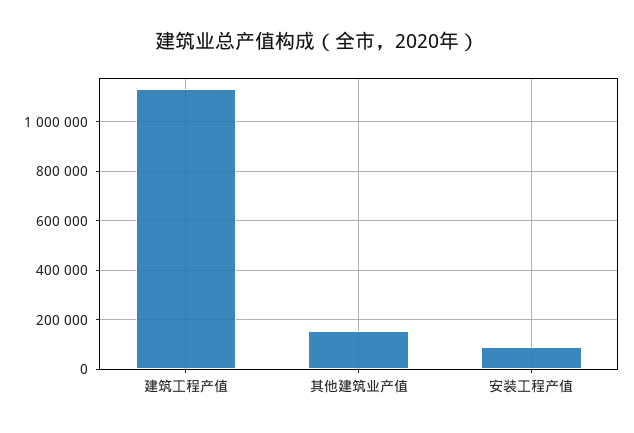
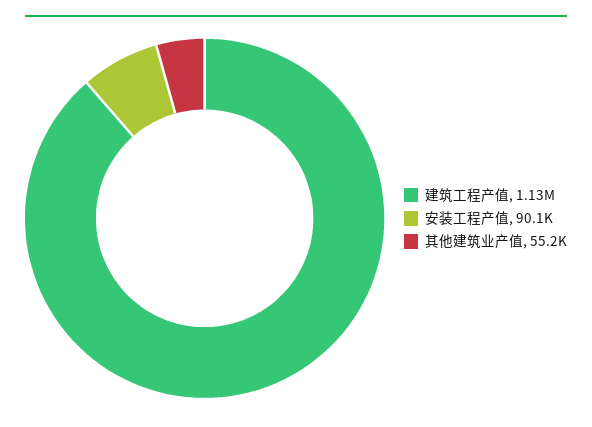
  {
    "建筑工程产值": 1130000,
-   "其他建筑业产值": 150000,
+   "其他建筑业产值": 55200,
    "安装工程产值": 90100
  }

